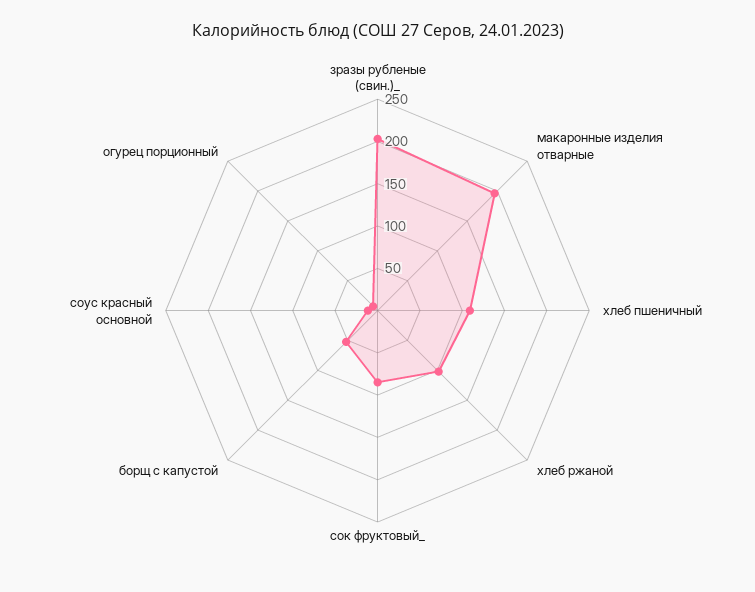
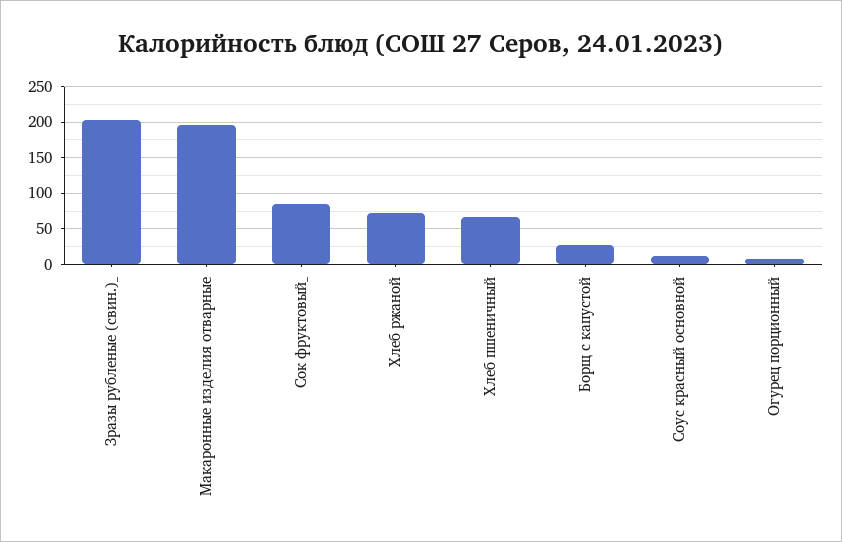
  {
    "зразы рубленые (свин.)_": 200,
    "макаронные изделия отварные": 200,
-   "хлеб пшеничный": 110,
+   "хлеб пшеничный": 70,
-   "хлеб ржаной": 100,
+   "хлеб ржаной": 70,
    "сок фруктовый_": 80,
-   "борщ с капустой": 50,
+   "борщ с капустой": 30,
    "соус красный основной": 10,
    "огурец порционный": 10
  }

